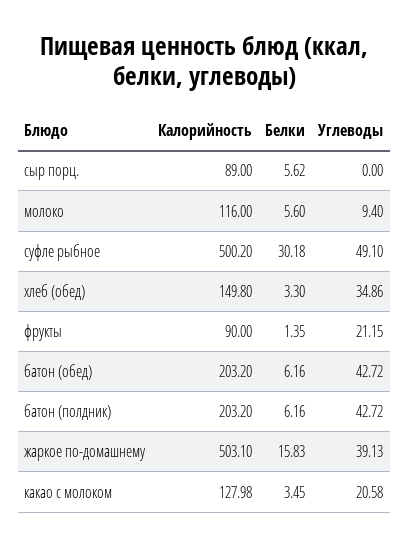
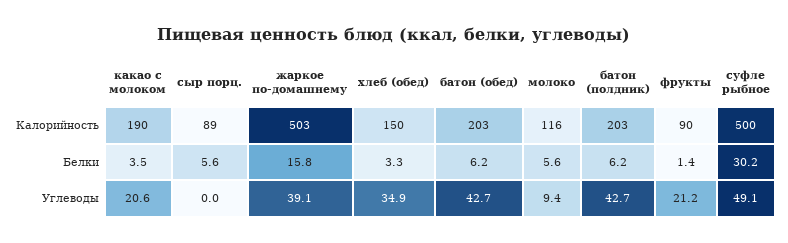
  {
    "Калорийность": {
      "сыр порц.": 89,
      "молоко": 116,
      "суфле рыбное": 500.2,
      "хлеб (обед)": 149.8,
      "фрукты": 90,
      "батон (обед)": 203.2,
      "батон (полдник)": 203.2,
      "жаркое по-домашнему": 503.1,
-     "какао с молоком": 127.98
+     "какао с молоком": 190
    },
    "Белки": {
      "сыр порц.": 5.62,
      "молоко": 5.6,
      "суфле рыбное": 30.18,
      "хлеб (обед)": 3.3,
      "фрукты": 1.35,
      "батон (обед)": 6.16,
      "батон (полдник)": 6.16,
      "жаркое по-домашнему": 15.83,
      "какао с молоком": 3.45
    },
    "Углеводы": {
      "сыр порц.": 0,
      "молоко": 9.4,
      "суфле рыбное": 49.1,
      "хлеб (обед)": 34.86,
      "фрукты": 21.15,
      "батон (обед)": 42.72,
      "батон (полдник)": 42.72,
      "жаркое по-домашнему": 39.13,
      "какао с молоком": 20.58
    }
  }

